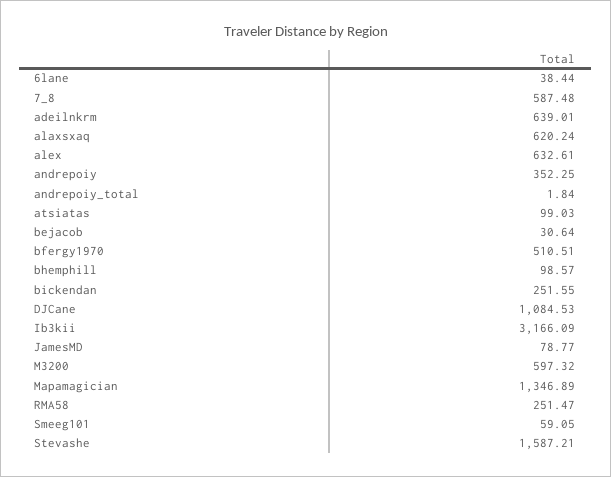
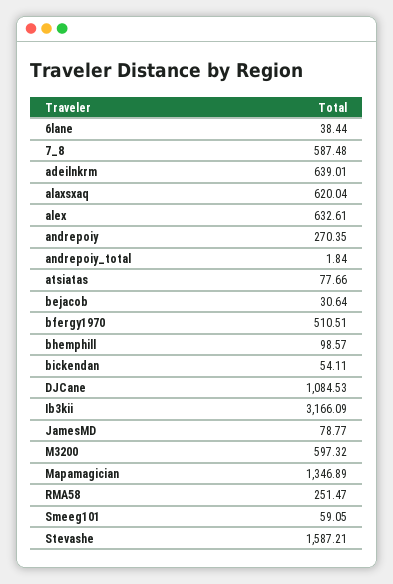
  {
    "6lane": 38.44,
    "7_8": 587.48,
    "adeilnkrm": 639.01,
-   "alaxsxaq": 620.24,
+   "alaxsxaq": 620.04,
    "alex": 632.61,
-   "andrepoiy": 352.25,
+   "andrepoiy": 270.35,
    "andrepoiy_total": 1.84,
-   "atsiatas": 99.03,
+   "atsiatas": 77.66,
    "bejacob": 30.64,
    "bfergy1970": 510.51,
    "bhemphill": 98.57,
-   "bickendan": 251.55,
+   "bickendan": 54.11,
    "DJCane": 1084.53,
    "Ib3kii": 3166.09,
    "JamesMD": 78.77,
    "M3200": 597.32,
    "Mapamagician": 1346.89,
    "RMA58": 251.47,
    "Smeeg101": 59.05,
    "Stevashe": 1587.21
  }

